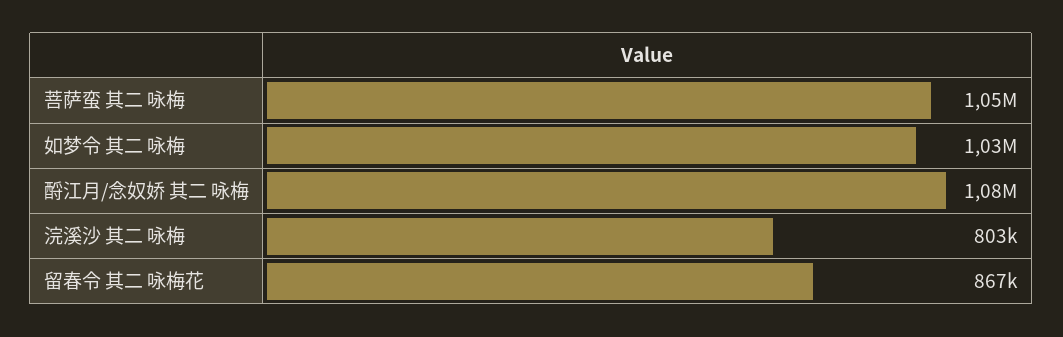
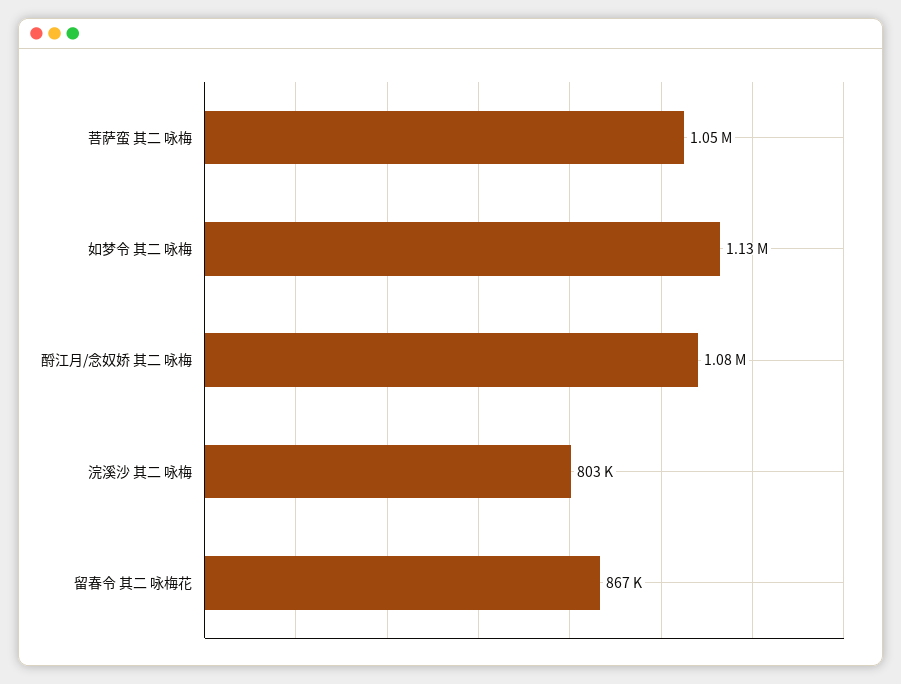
  {
    "菩萨蛮 其二 咏梅": 1050000,
-   "如梦令 其二 咏梅": 1030000,
+   "如梦令 其二 咏梅": 1130000,
    "酹江月/念奴娇 其二 咏梅": 1080000,
    "浣溪沙 其二 咏梅": 803000,
    "留春令 其二 咏梅花": 867000
  }

